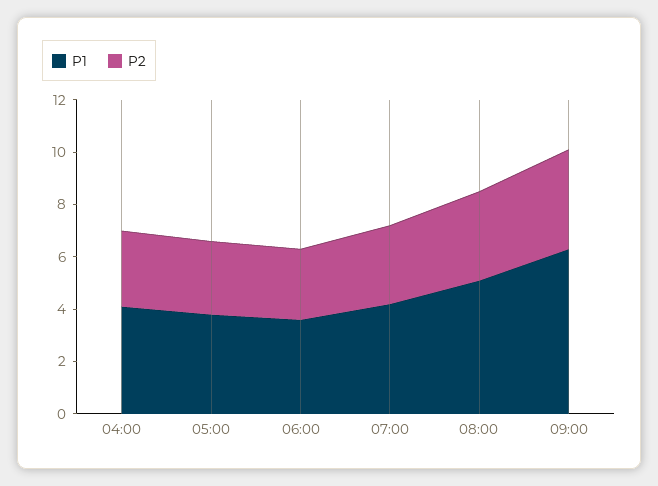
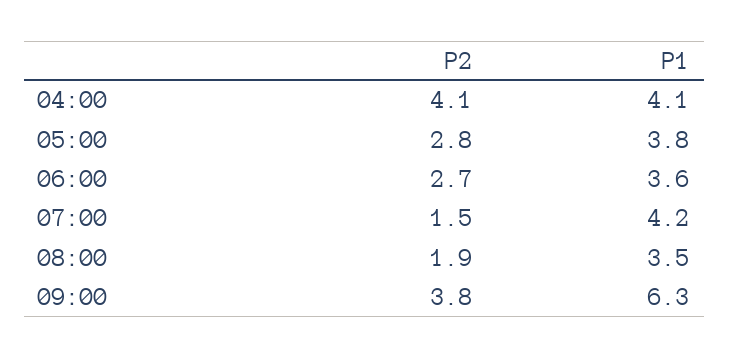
  {
    "P1": {
      "04:00": 4.1,
      "05:00": 3.8,
      "06:00": 3.6,
      "07:00": 4.2,
-     "08:00": 5,
+     "08:00": 3.5,
      "09:00": 6.3
    },
    "P2": {
-     "04:00": 3,
+     "04:00": 4.1,
      "05:00": 2.8,
      "06:00": 2.7,
-     "07:00": 3,
+     "07:00": 1.5,
-     "08:00": 3.5,
+     "08:00": 1.9,
      "09:00": 3.8
    }
  }

